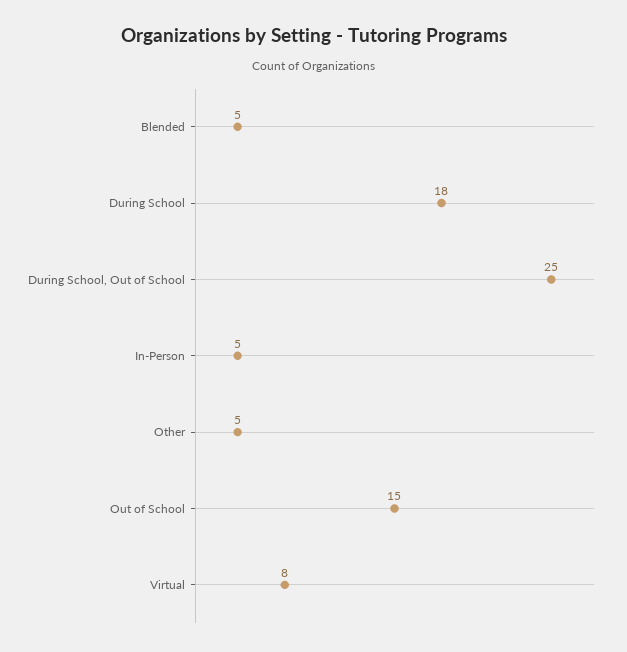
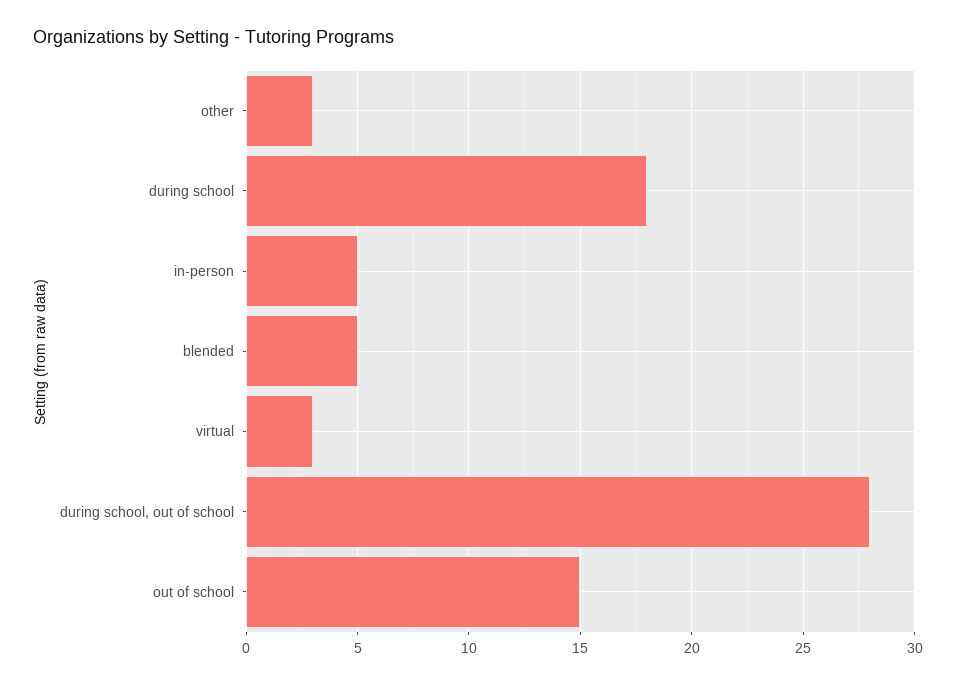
  {
    "Blended": 5,
    "During School": 18,
-   "During School, Out of School": 25,
+   "During School, Out of School": 28,
    "In-Person": 5,
-   "Other": 5,
+   "Other": 3,
    "Out of School": 15,
-   "Virtual": 8
+   "Virtual": 3
  }

